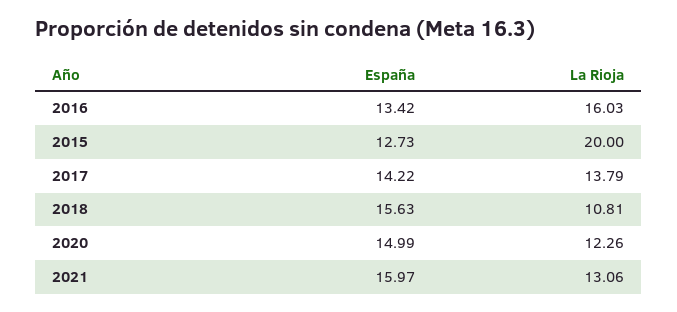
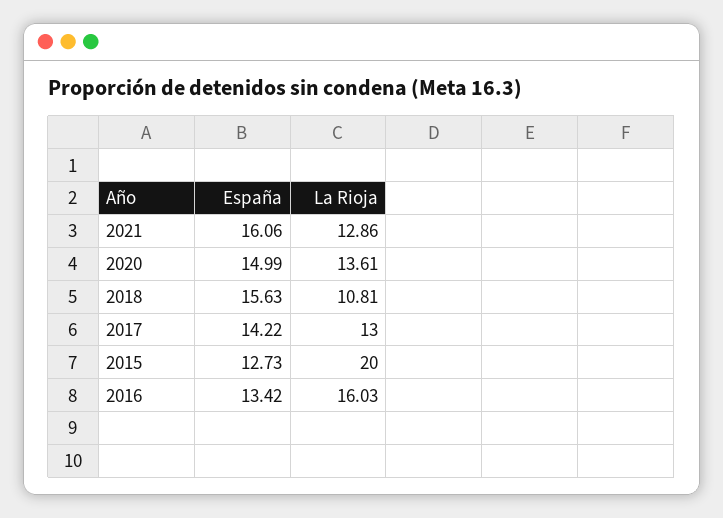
  {
    "España": {
      "2016": 13.42,
      "2015": 12.73,
      "2017": 14.22,
      "2018": 15.63,
      "2020": 14.99,
-     "2021": 15.97
+     "2021": 16.06
    },
    "La Rioja": {
      "2016": 16.03,
      "2015": 20,
-     "2017": 13.79,
+     "2017": 13,
      "2018": 10.81,
-     "2020": 12.26,
+     "2020": 13.61,
-     "2021": 13.06
+     "2021": 12.86
    }
  }

